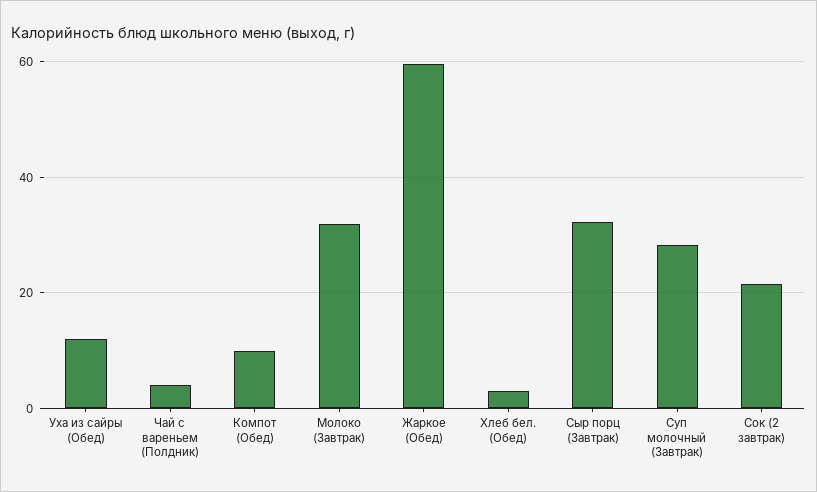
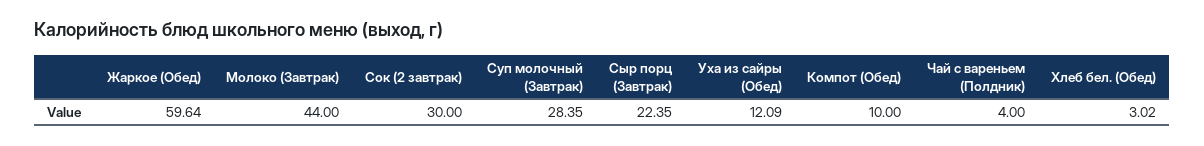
  {
    "Уха из сайры (Обед)": 12.09,
    "Чай с вареньем (Полдник)": 4,
    "Компот (Обед)": 10,
-   "Молоко (Завтрак)": 32,
+   "Молоко (Завтрак)": 44,
    "Жаркое (Обед)": 59.64,
    "Хлеб бел. (Обед)": 3.02,
-   "Сыр порц (Завтрак)": 32,
+   "Сыр порц (Завтрак)": 22.35,
    "Суп молочный (Завтрак)": 28.35,
-   "Сок (2 завтрак)": 22
+   "Сок (2 завтрак)": 30
  }

